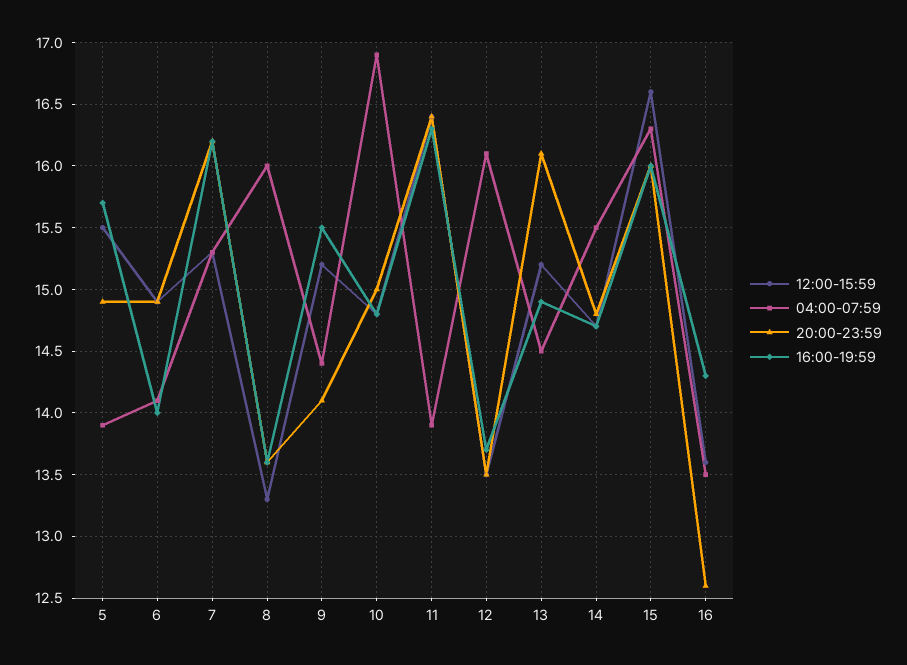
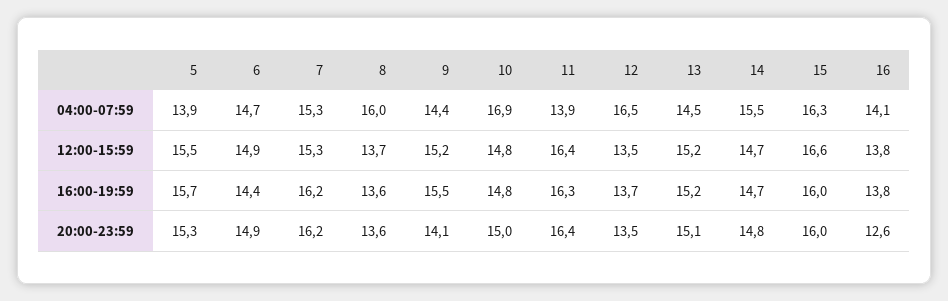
  {
    "12:00-15:59": {
      "5": 15.5,
      "6": 14.9,
      "7": 15.3,
-     "8": 13.3,
+     "8": 13.7,
      "9": 15.2,
      "10": 14.8,
      "11": 16.4,
      "12": 13.5,
      "13": 15.2,
      "14": 14.7,
      "15": 16.6,
-     "16": 13.6
+     "16": 13.8
    },
    "04:00-07:59": {
      "5": 13.9,
-     "6": 14.1,
+     "6": 14.7,
      "7": 15.3,
      "8": 16,
      "9": 14.4,
      "10": 16.9,
      "11": 13.9,
-     "12": 16.1,
+     "12": 16.5,
      "13": 14.5,
      "14": 15.5,
      "15": 16.3,
-     "16": 13.5
+     "16": 14.1
    },
    "20:00-23:59": {
-     "5": 14.9,
+     "5": 15.3,
      "6": 14.9,
      "7": 16.2,
      "8": 13.6,
      "9": 14.1,
      "10": 15,
      "11": 16.4,
      "12": 13.5,
-     "13": 16.1,
+     "13": 15.1,
      "14": 14.8,
      "15": 16,
      "16": 12.6
    },
    "16:00-19:59": {
      "5": 15.7,
-     "6": 14,
+     "6": 14.4,
      "7": 16.2,
      "8": 13.6,
      "9": 15.5,
      "10": 14.8,
      "11": 16.3,
      "12": 13.7,
-     "13": 14.9,
+     "13": 15.2,
      "14": 14.7,
      "15": 16,
-     "16": 14.3
+     "16": 13.8
    }
  }

